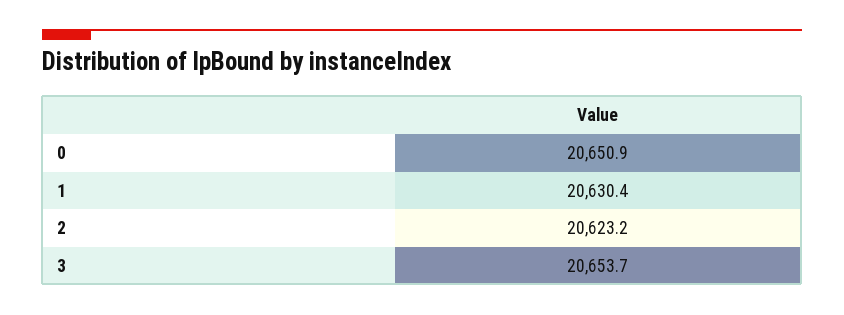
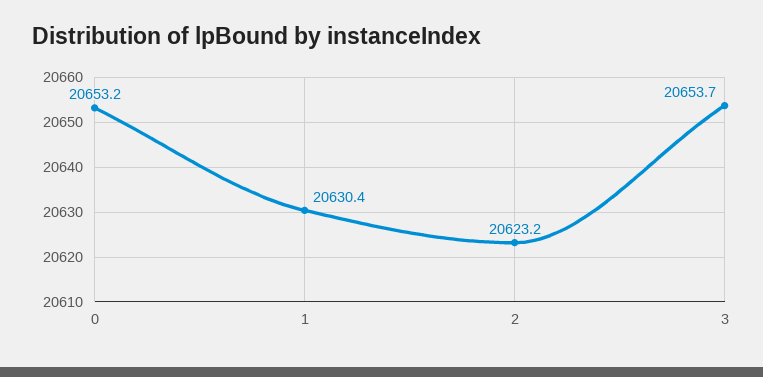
  {
-   "0": 20650.9,
+   "0": 20653.2,
    "1": 20630.4,
    "2": 20623.2,
    "3": 20653.7
  }

